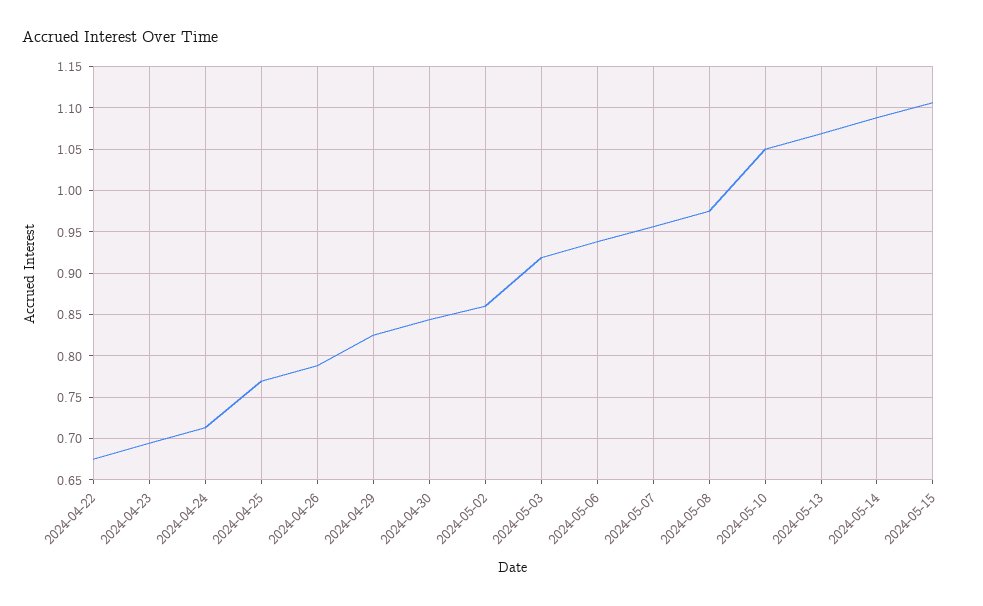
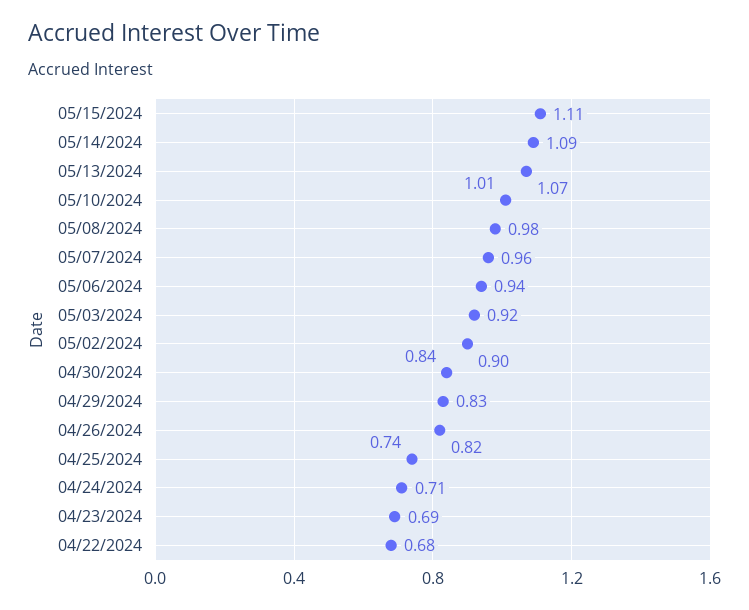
  {
    "2024-04-22": 0.68,
    "2024-04-23": 0.69,
    "2024-04-24": 0.71,
-   "2024-04-25": 0.77,
+   "2024-04-25": 0.74,
-   "2024-04-26": 0.79,
+   "2024-04-26": 0.82,
    "2024-04-29": 0.83,
    "2024-04-30": 0.84,
-   "2024-05-02": 0.86,
+   "2024-05-02": 0.9,
    "2024-05-03": 0.92,
    "2024-05-06": 0.94,
    "2024-05-07": 0.96,
    "2024-05-08": 0.98,
-   "2024-05-10": 1.05,
+   "2024-05-10": 1.01,
    "2024-05-13": 1.07,
    "2024-05-14": 1.09,
    "2024-05-15": 1.11
  }

